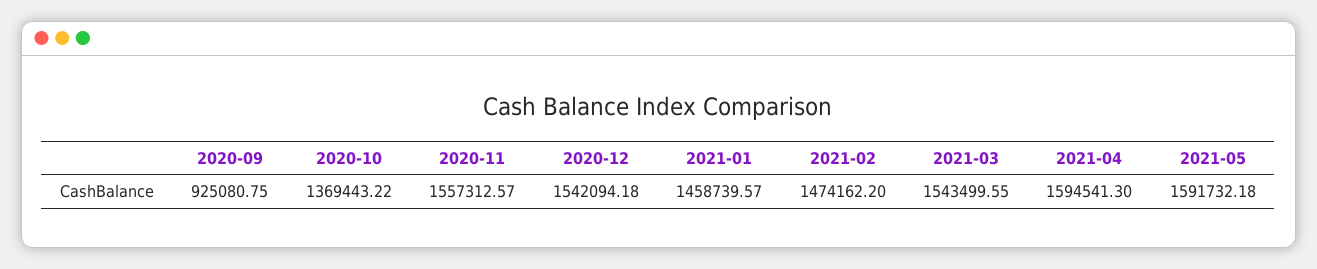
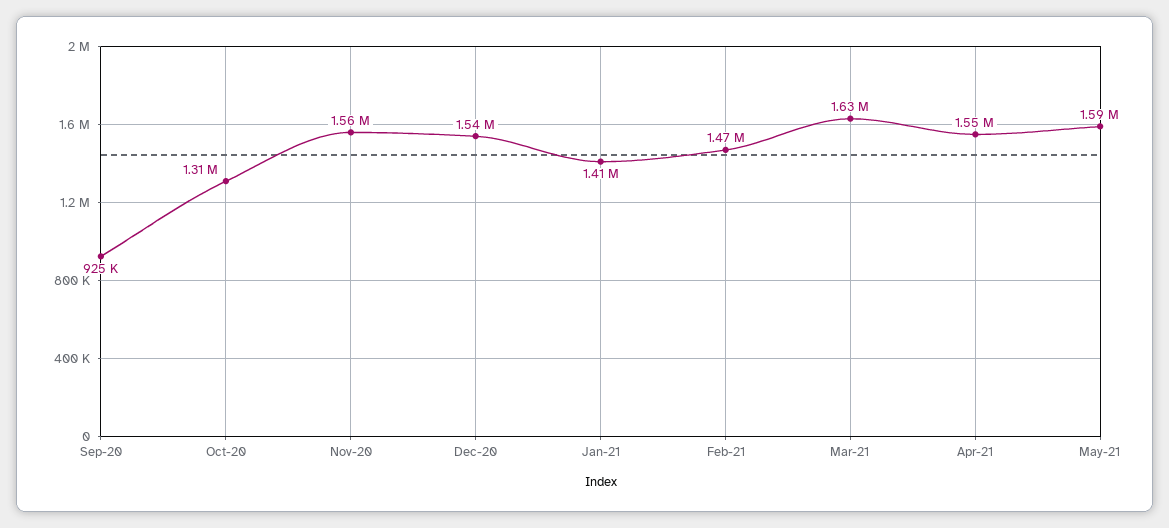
  {
    "2020-09": 925080.75,
-   "2020-10": 1369443.22,
+   "2020-10": 1310000,
    "2020-11": 1557312.57,
    "2020-12": 1542094.18,
-   "2021-01": 1458739.57,
+   "2021-01": 1410000,
    "2021-02": 1474162.2,
-   "2021-03": 1543499.55,
+   "2021-03": 1630000,
-   "2021-04": 1594541.3,
+   "2021-04": 1550000,
    "2021-05": 1591732.18
  }

